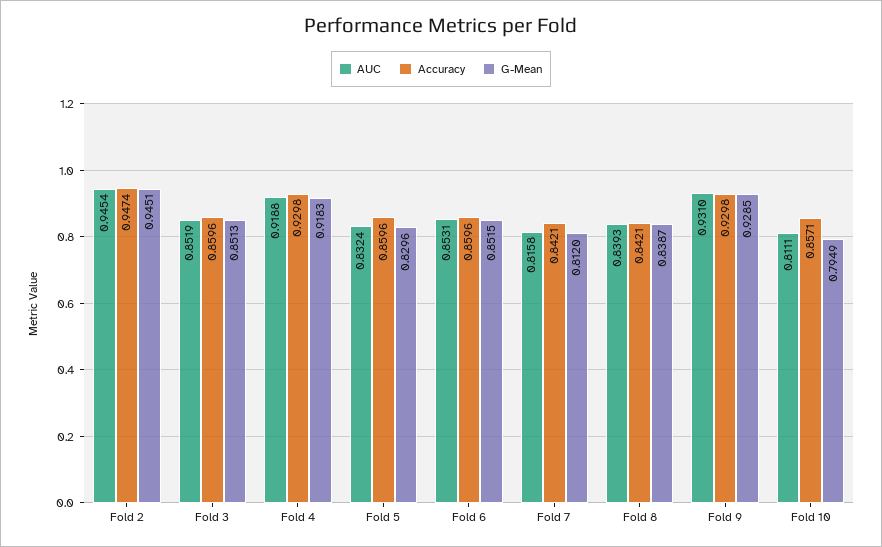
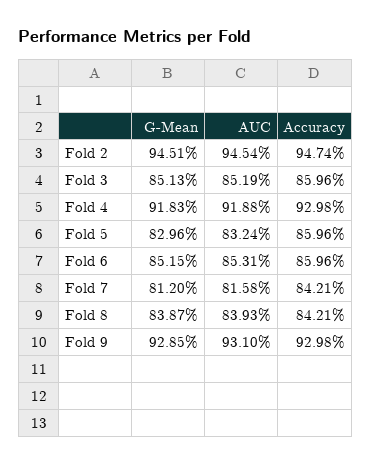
  {
    "AUC": {
      "Fold 2": 0.9454,
      "Fold 3": 0.8519,
      "Fold 4": 0.9188,
      "Fold 5": 0.8324,
      "Fold 6": 0.8531,
      "Fold 7": 0.8158,
      "Fold 8": 0.8393,
-     "Fold 9": 0.931,
+     "Fold 9": 0.931
-     "Fold 10": 0.8111
    },
    "Accuracy": {
      "Fold 2": 0.9474,
      "Fold 3": 0.8596,
      "Fold 4": 0.9298,
      "Fold 5": 0.8596,
      "Fold 6": 0.8596,
      "Fold 7": 0.8421,
      "Fold 8": 0.8421,
-     "Fold 9": 0.9298,
+     "Fold 9": 0.9298
-     "Fold 10": 0.8571
    },
    "G-Mean": {
      "Fold 2": 0.9451,
      "Fold 3": 0.8513,
      "Fold 4": 0.9183,
      "Fold 5": 0.8296,
      "Fold 6": 0.8515,
      "Fold 7": 0.812,
      "Fold 8": 0.8387,
-     "Fold 9": 0.9285,
+     "Fold 9": 0.9285
-     "Fold 10": 0.7949
    }
  }

